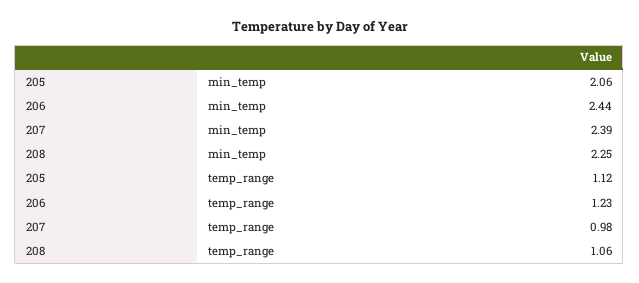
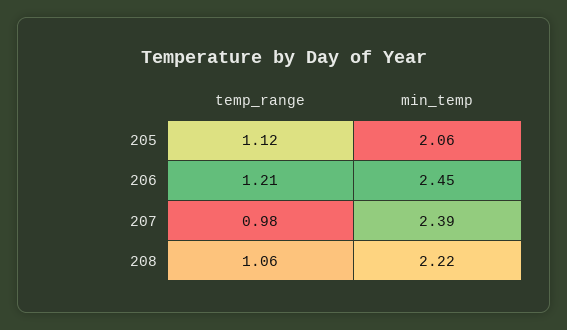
  {
    "205": {
      "min_temp": 2.06,
      "temp_range": 1.12
    },
    "206": {
-     "min_temp": 2.44,
+     "min_temp": 2.45,
-     "temp_range": 1.23
+     "temp_range": 1.21
    },
    "207": {
      "min_temp": 2.39,
      "temp_range": 0.98
    },
    "208": {
-     "min_temp": 2.25,
+     "min_temp": 2.22,
      "temp_range": 1.06
    }
  }

